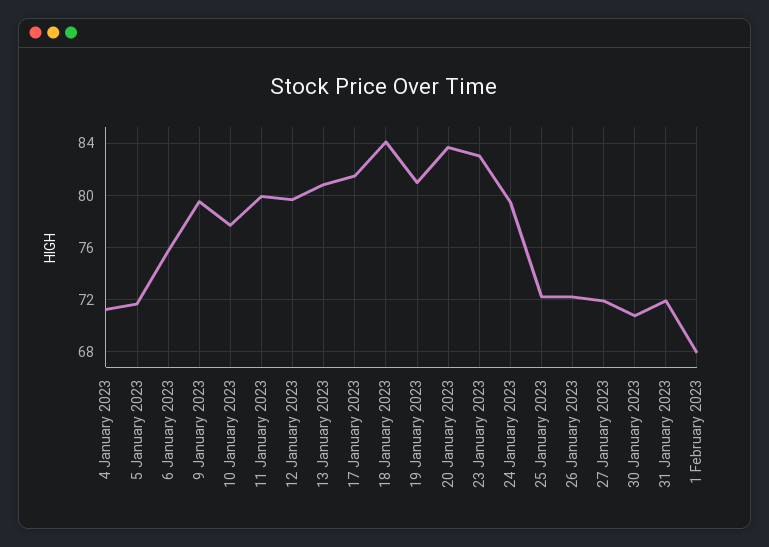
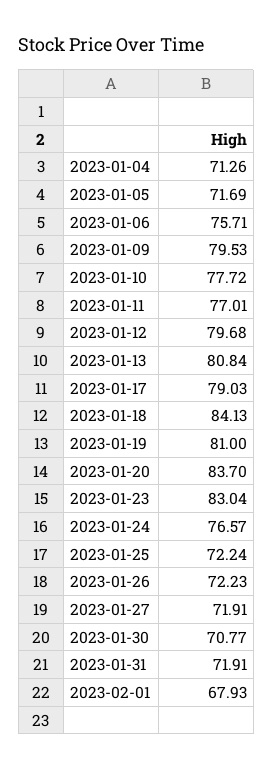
  {
    "4 January 2023": 71.26,
    "5 January 2023": 71.69,
    "6 January 2023": 75.71,
    "9 January 2023": 79.53,
    "10 January 2023": 77.72,
-   "11 January 2023": 80,
+   "11 January 2023": 77.01,
    "12 January 2023": 79.68,
    "13 January 2023": 80.84,
-   "17 January 2023": 81.5,
+   "17 January 2023": 79.03,
    "18 January 2023": 84.13,
    "19 January 2023": 81,
    "20 January 2023": 83.7,
    "23 January 2023": 83.04,
-   "24 January 2023": 79.5,
+   "24 January 2023": 76.57,
    "25 January 2023": 72.24,
    "26 January 2023": 72.23,
    "27 January 2023": 71.91,
    "30 January 2023": 70.77,
    "31 January 2023": 71.91,
    "1 February 2023": 67.93
  }

